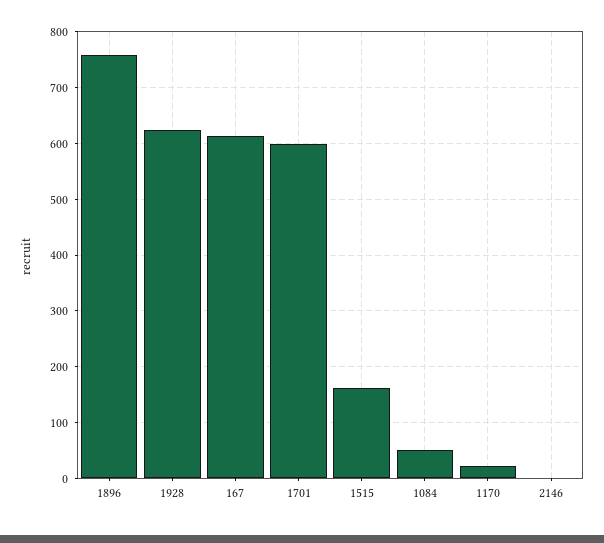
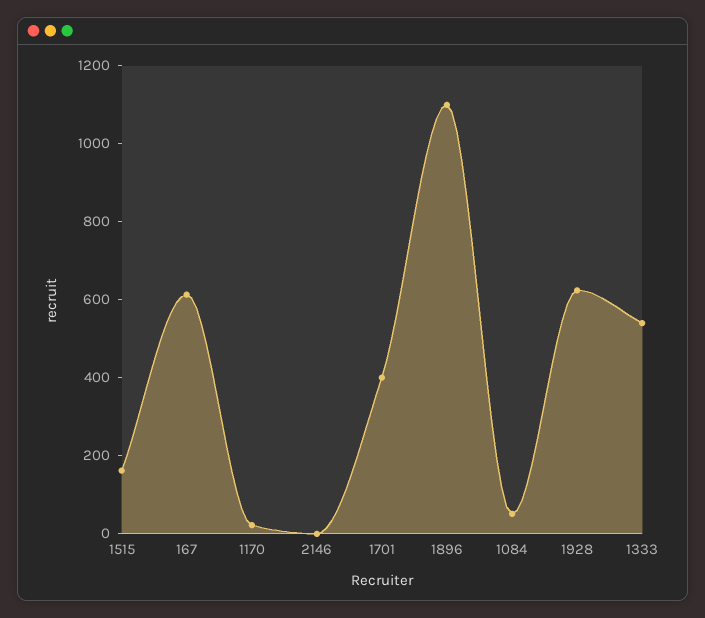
  {
-   "1896": 760,
+   "1896": 1100,
    "1928": 620,
    "167": 620,
-   "1701": 600,
+   "1701": 400,
    "1515": 160,
    "1084": 60,
    "1170": 20,
-   "2146": 0
+   "2146": 0,
+   "1333": 550
  }

